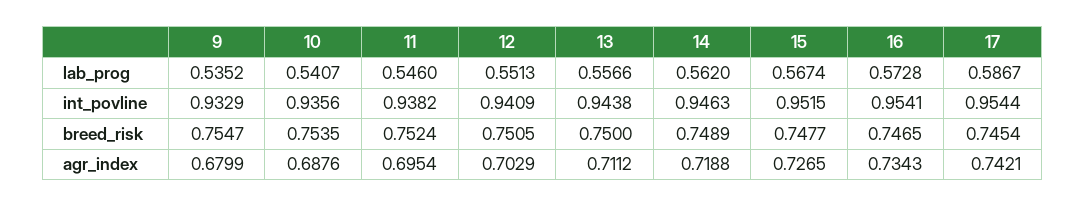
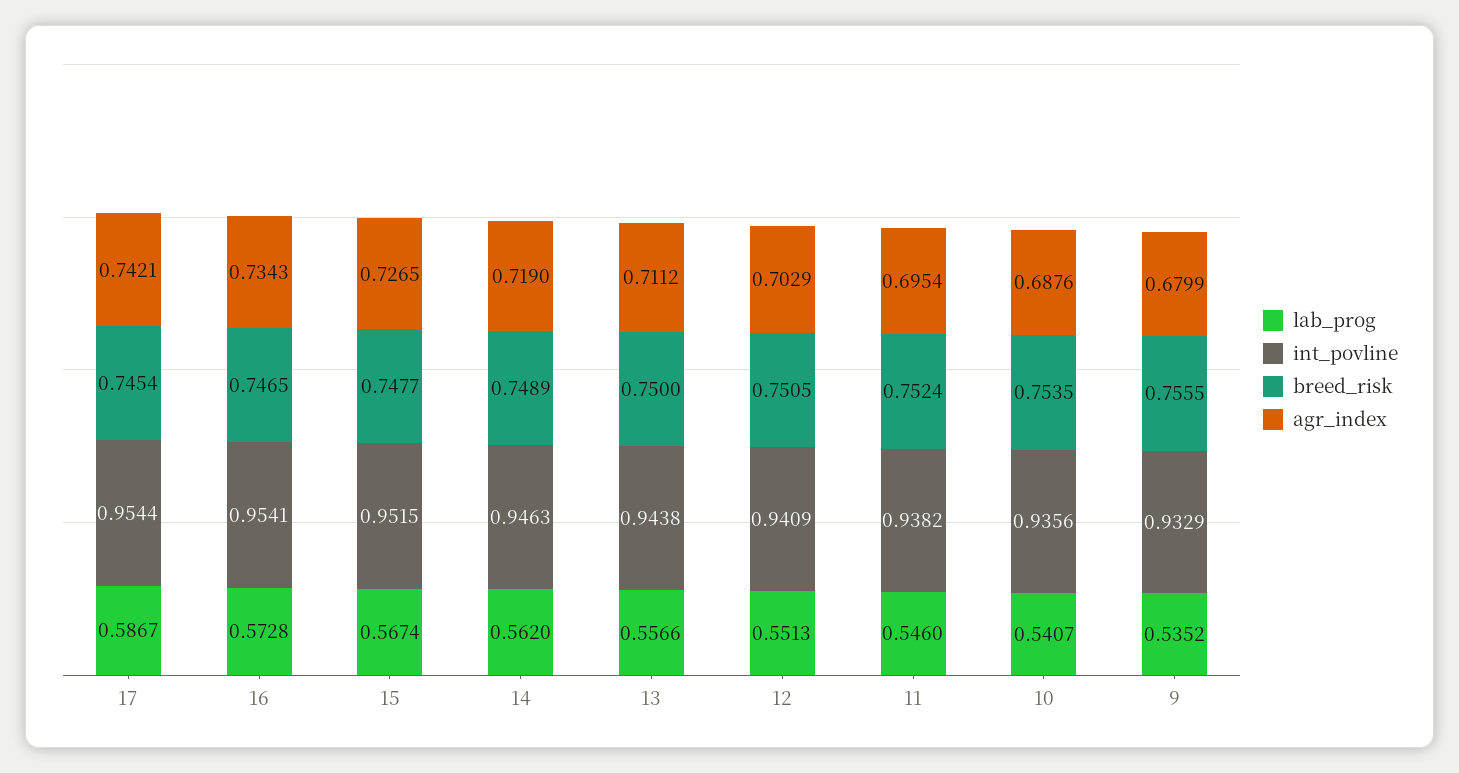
  {
    "lab_prog": {
      "9": 0.5352,
      "10": 0.5407,
      "11": 0.546,
      "12": 0.5513,
      "13": 0.5566,
      "14": 0.562,
      "15": 0.5674,
      "16": 0.5728,
      "17": 0.5867
    },
    "int_povline": {
      "9": 0.9329,
      "10": 0.9356,
      "11": 0.9382,
      "12": 0.9409,
      "13": 0.9438,
      "14": 0.9463,
      "15": 0.9515,
      "16": 0.9541,
      "17": 0.9544
    },
    "breed_risk": {
-     "9": 0.7547,
+     "9": 0.7555,
      "10": 0.7535,
      "11": 0.7524,
      "12": 0.7505,
      "13": 0.75,
      "14": 0.7489,
      "15": 0.7477,
      "16": 0.7465,
      "17": 0.7454
    },
    "agr_index": {
      "9": 0.6799,
      "10": 0.6876,
      "11": 0.6954,
      "12": 0.7029,
      "13": 0.7112,
-     "14": 0.7188,
+     "14": 0.719,
      "15": 0.7265,
      "16": 0.7343,
      "17": 0.7421
    }
  }

